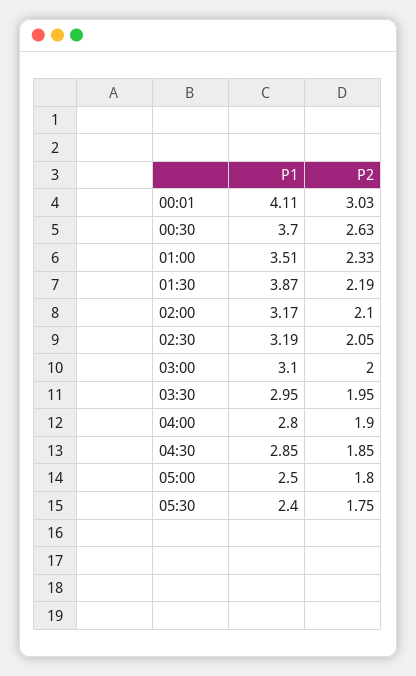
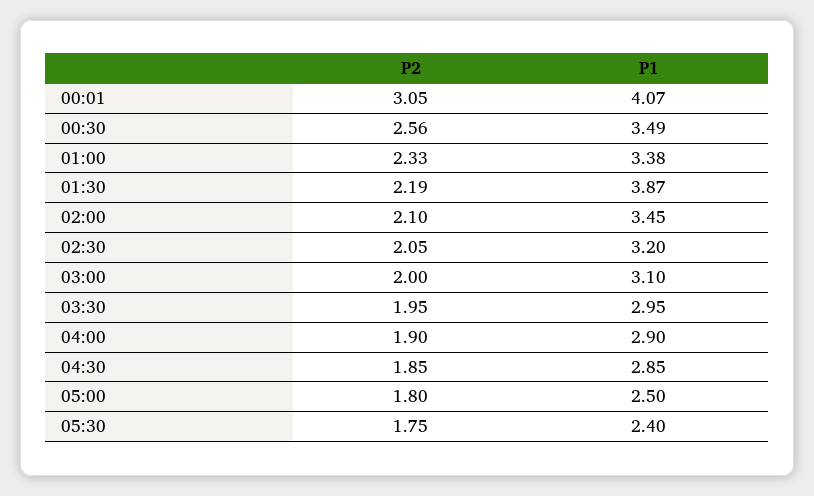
  {
    "P1": {
-     "00:01": 4.11,
+     "00:01": 4.07,
-     "00:30": 3.7,
+     "00:30": 3.49,
-     "01:00": 3.51,
+     "01:00": 3.38,
      "01:30": 3.87,
-     "02:00": 3.17,
+     "02:00": 3.45,
-     "02:30": 3.19,
+     "02:30": 3.2,
      "03:00": 3.1,
      "03:30": 2.95,
-     "04:00": 2.8,
+     "04:00": 2.9,
      "04:30": 2.85,
      "05:00": 2.5,
      "05:30": 2.4
    },
    "P2": {
-     "00:01": 3.03,
+     "00:01": 3.05,
-     "00:30": 2.63,
+     "00:30": 2.56,
      "01:00": 2.33,
      "01:30": 2.19,
      "02:00": 2.1,
      "02:30": 2.05,
      "03:00": 2,
      "03:30": 1.95,
      "04:00": 1.9,
      "04:30": 1.85,
      "05:00": 1.8,
      "05:30": 1.75
    }
  }

